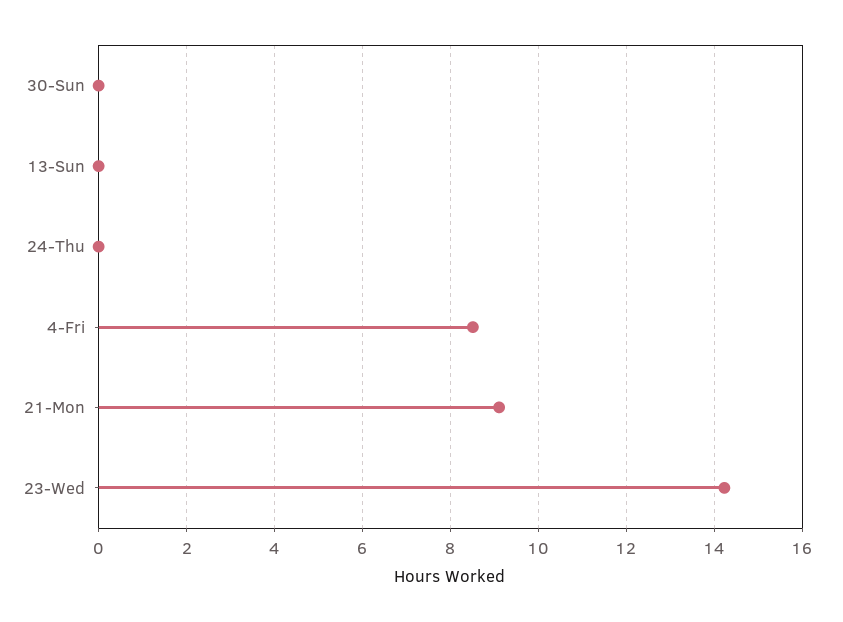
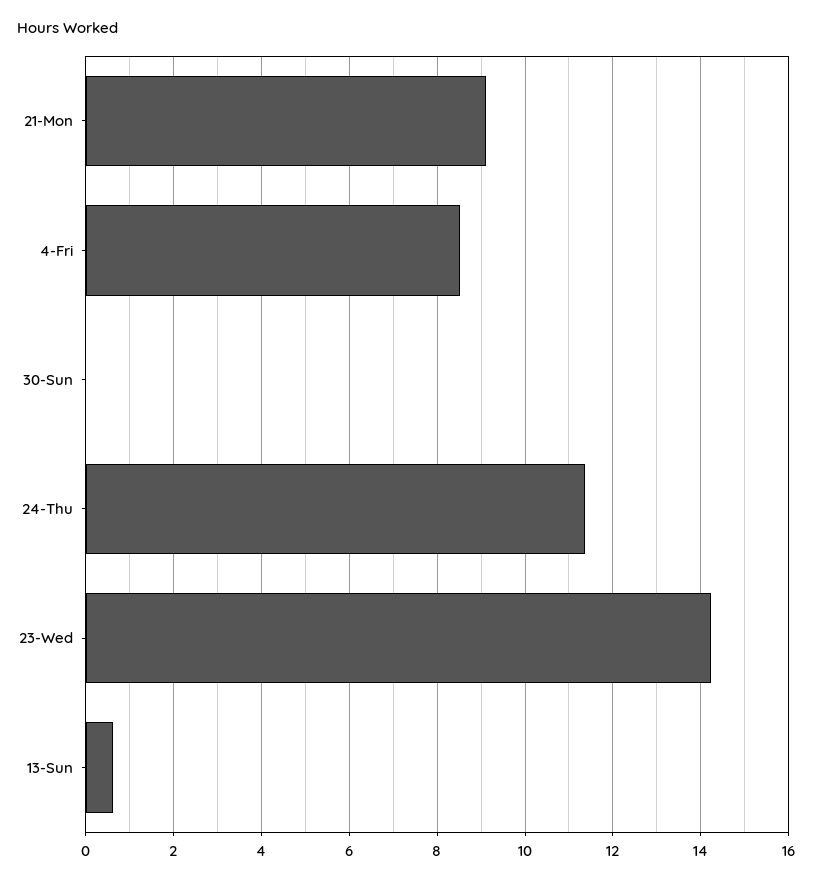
  {
    "30-Sun": 0,
-   "13-Sun": 0,
+   "13-Sun": 0.6,
-   "24-Thu": 0,
+   "24-Thu": 11.4,
    "4-Fri": 8.6,
    "21-Mon": 9.2,
    "23-Wed": 14.2
  }

